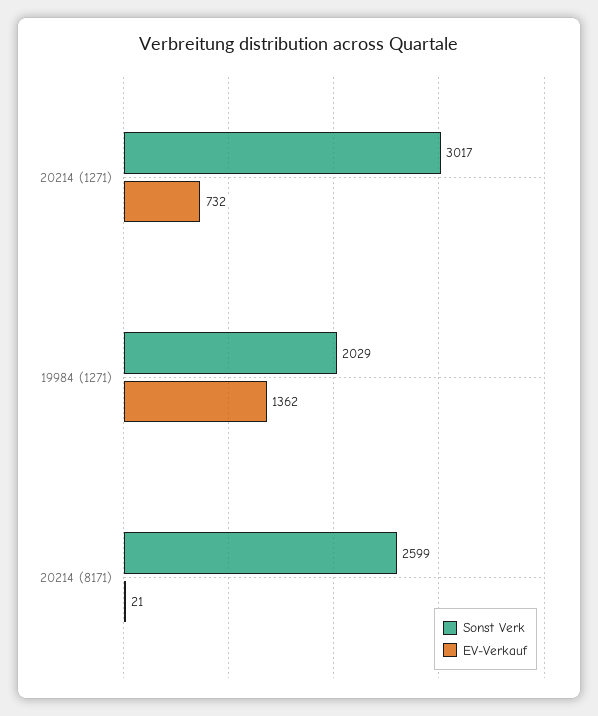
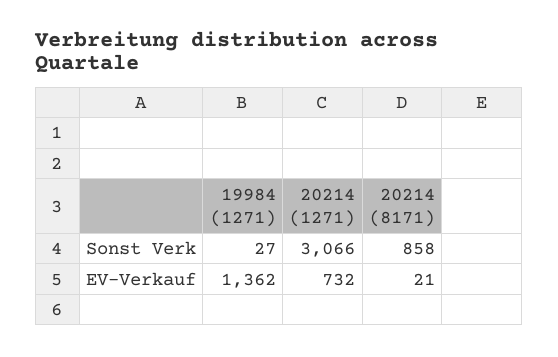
  {
    "Sonst Verk": {
-     "20214 (1271)": 3017,
+     "20214 (1271)": 3066,
-     "19984 (1271)": 2029,
+     "19984 (1271)": 27,
-     "20214 (8171)": 2599
+     "20214 (8171)": 858
    },
    "EV-Verkauf": {
      "20214 (1271)": 732,
      "19984 (1271)": 1362,
      "20214 (8171)": 21
    }
  }

